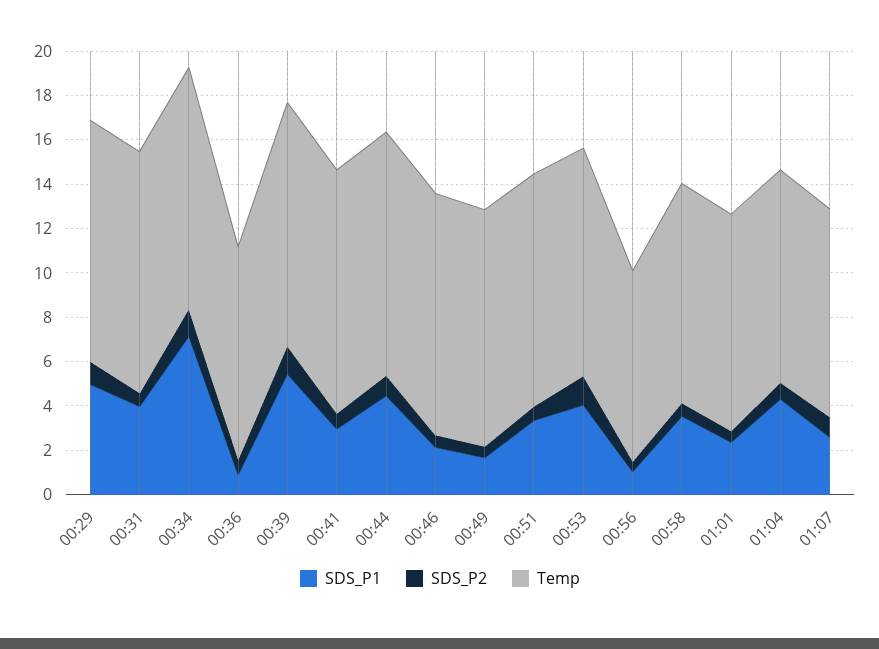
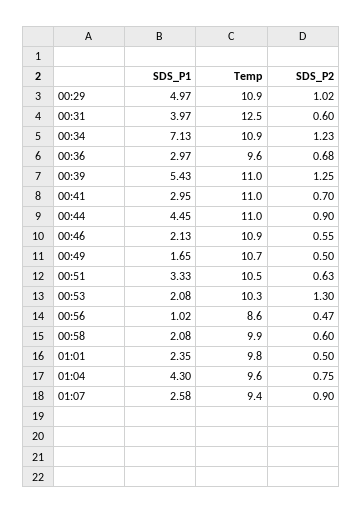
  {
    "SDS_P1": {
      "00:29": 4.97,
      "00:31": 3.97,
      "00:34": 7.13,
-     "00:36": 1,
+     "00:36": 2.97,
      "00:39": 5.43,
      "00:41": 2.95,
      "00:44": 4.45,
      "00:46": 2.13,
      "00:49": 1.65,
      "00:51": 3.33,
-     "00:53": 4,
+     "00:53": 2.08,
      "00:56": 1.02,
-     "00:58": 3.5,
+     "00:58": 2.08,
      "01:01": 2.35,
      "01:04": 4.3,
      "01:07": 2.58
    },
    "SDS_P2": {
      "00:29": 1.02,
      "00:31": 0.6,
      "00:34": 1.23,
      "00:36": 0.68,
      "00:39": 1.25,
      "00:41": 0.7,
      "00:44": 0.9,
      "00:46": 0.55,
      "00:49": 0.5,
      "00:51": 0.63,
      "00:53": 1.3,
      "00:56": 0.47,
      "00:58": 0.6,
      "01:01": 0.5,
      "01:04": 0.75,
      "01:07": 0.9
    },
    "Temp": {
      "00:29": 10.9,
-     "00:31": 11,
+     "00:31": 12.5,
      "00:34": 10.9,
      "00:36": 9.6,
      "00:39": 11,
      "00:41": 11,
      "00:44": 11,
      "00:46": 10.9,
      "00:49": 10.7,
      "00:51": 10.5,
      "00:53": 10.3,
      "00:56": 8.6,
      "00:58": 9.9,
      "01:01": 9.8,
      "01:04": 9.6,
      "01:07": 9.4
    }
  }

